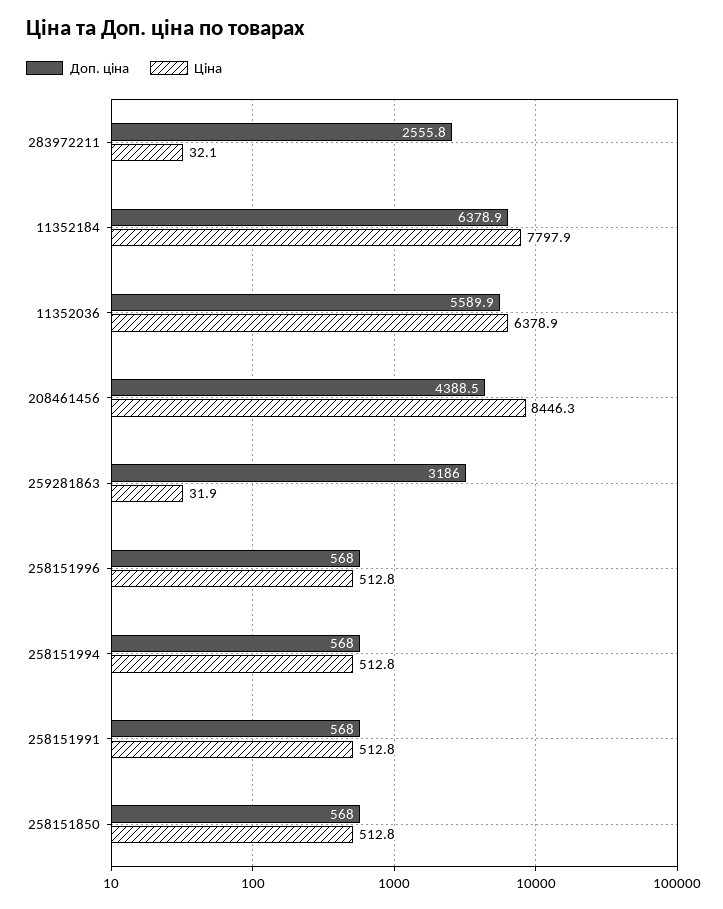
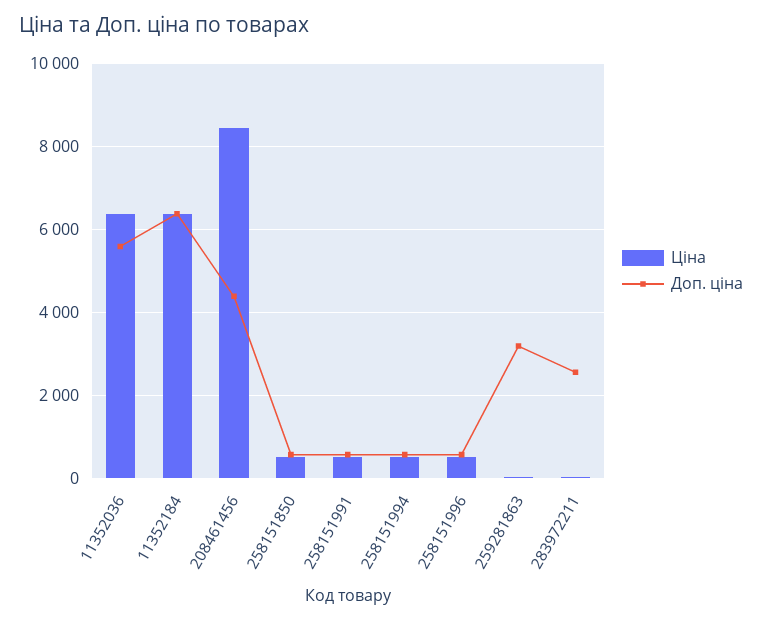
  {
    "Доп. ціна": {
      "283972211": 2555.8,
      "11352184": 6378.9,
      "11352036": 5589.9,
      "208461456": 4388.5,
      "259281863": 3186,
      "258151996": 568,
      "258151994": 568,
      "258151991": 568,
      "258151850": 568
    },
    "Ціна": {
      "283972211": 32.1,
-     "11352184": 7797.9,
+     "11352184": 6400,
      "11352036": 6378.9,
      "208461456": 8446.3,
      "259281863": 31.9,
      "258151996": 512.8,
      "258151994": 512.8,
      "258151991": 512.8,
      "258151850": 512.8
    }
  }

